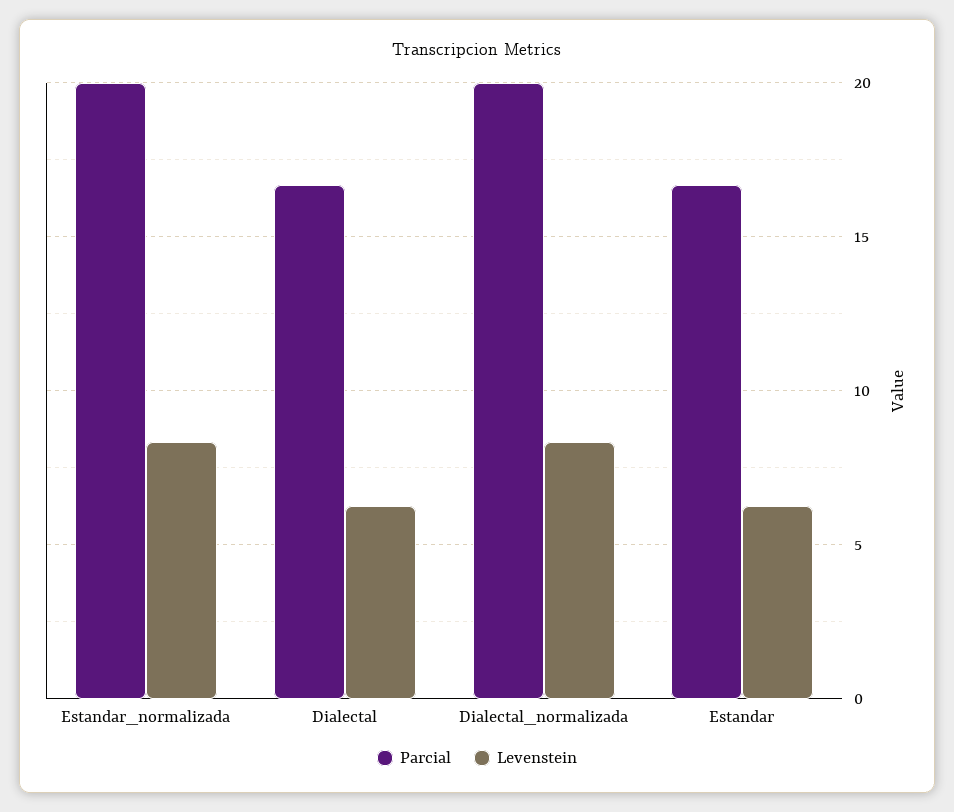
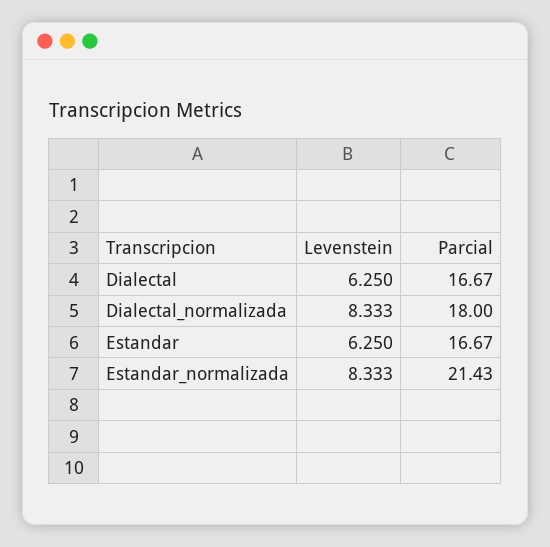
  {
    "Parcial": {
-     "Estandar_normalizada": 20,
+     "Estandar_normalizada": 21.43,
      "Dialectal": 16.67,
-     "Dialectal_normalizada": 20,
+     "Dialectal_normalizada": 18,
      "Estandar": 16.67
    },
    "Levenstein": {
      "Estandar_normalizada": 8.333,
      "Dialectal": 6.25,
      "Dialectal_normalizada": 8.333,
      "Estandar": 6.25
    }
  }

